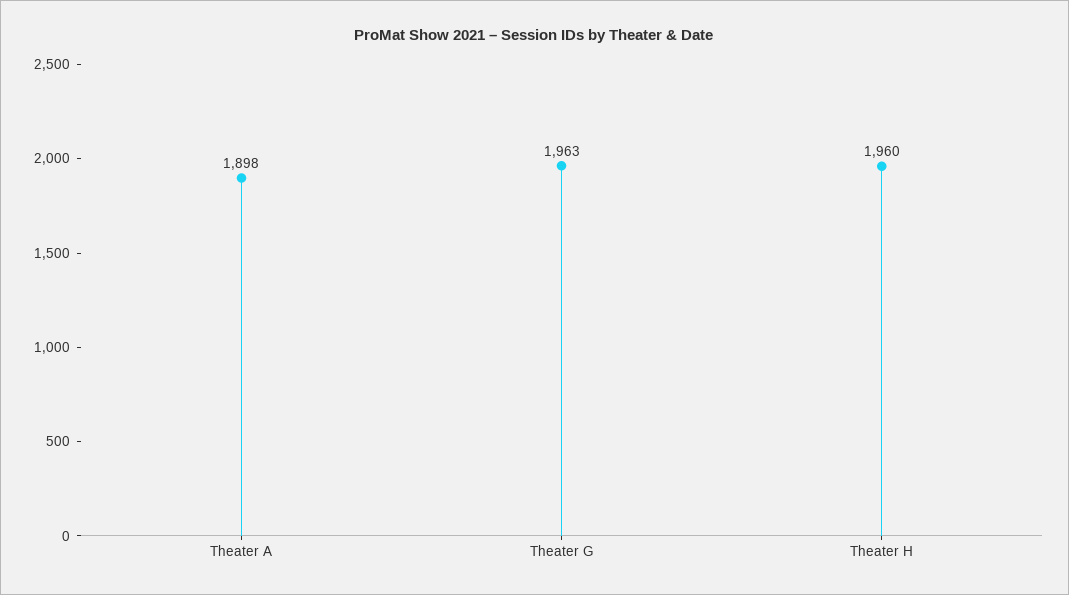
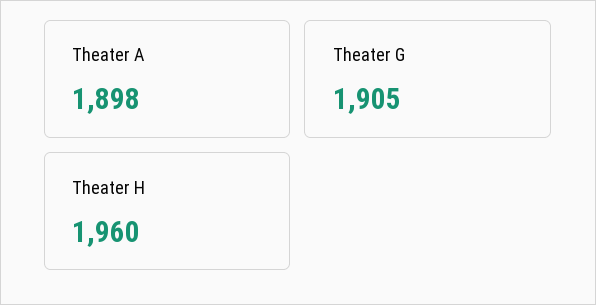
  {
    "Theater A": 1898,
-   "Theater G": 1963,
+   "Theater G": 1905,
    "Theater H": 1960
  }

